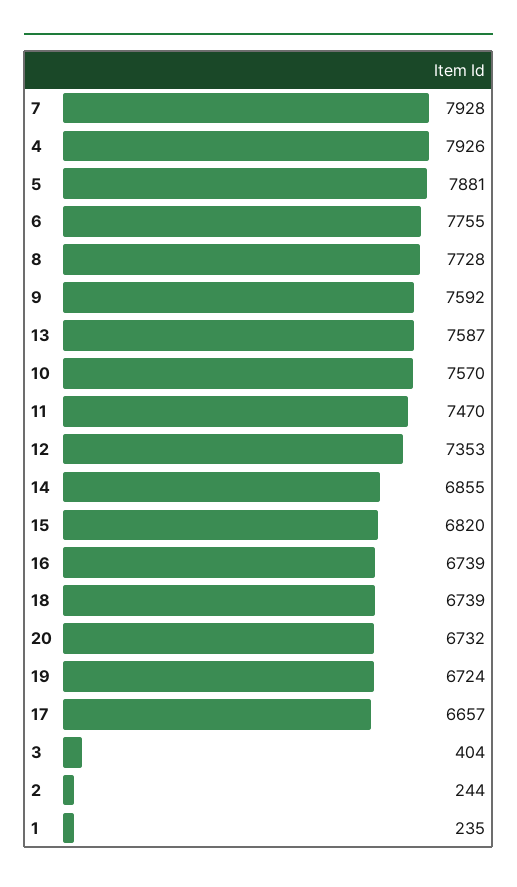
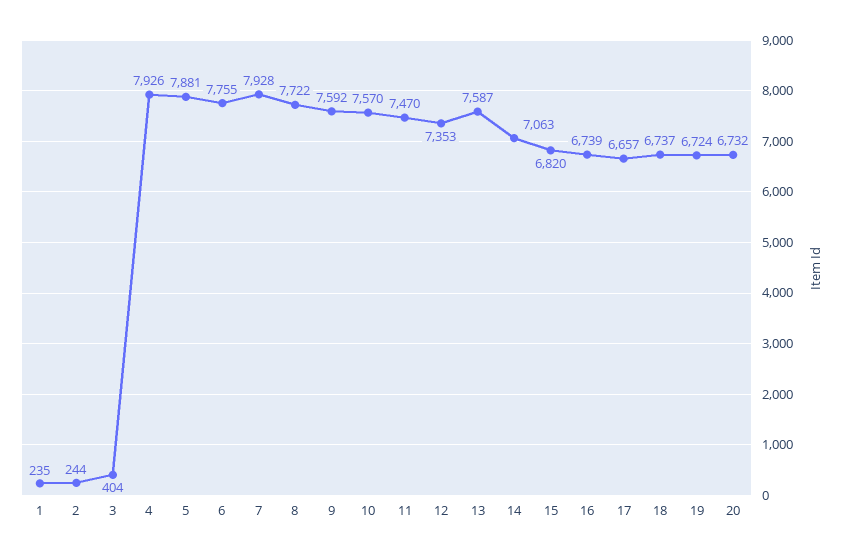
  {
    "7": 7928,
    "4": 7926,
    "5": 7881,
    "6": 7755,
-   "8": 7728,
+   "8": 7722,
    "9": 7592,
    "13": 7587,
    "10": 7570,
    "11": 7470,
    "12": 7353,
-   "14": 6855,
+   "14": 7063,
    "15": 6820,
    "16": 6739,
-   "18": 6739,
+   "18": 6737,
    "20": 6732,
    "19": 6724,
    "17": 6657,
    "3": 404,
    "2": 244,
    "1": 235
  }

